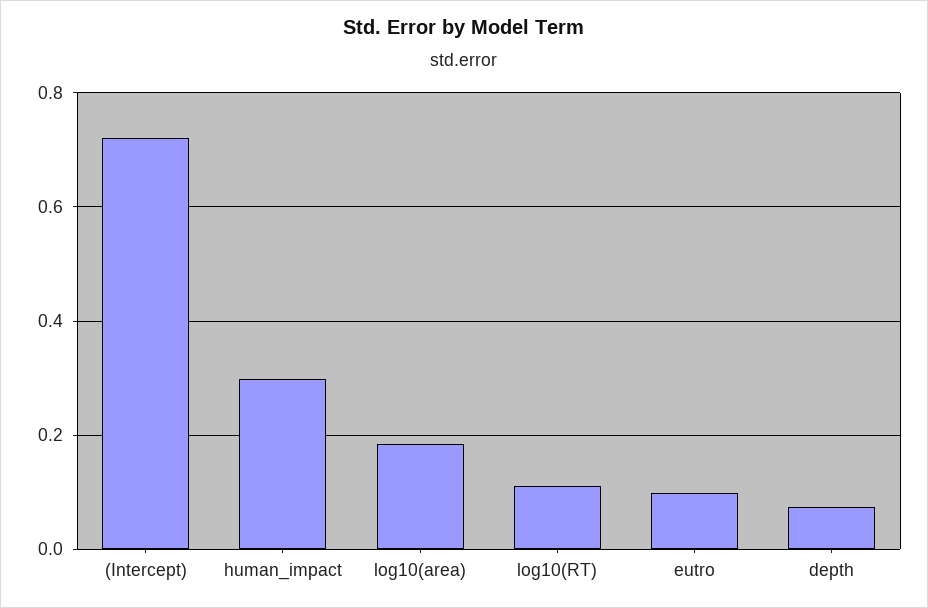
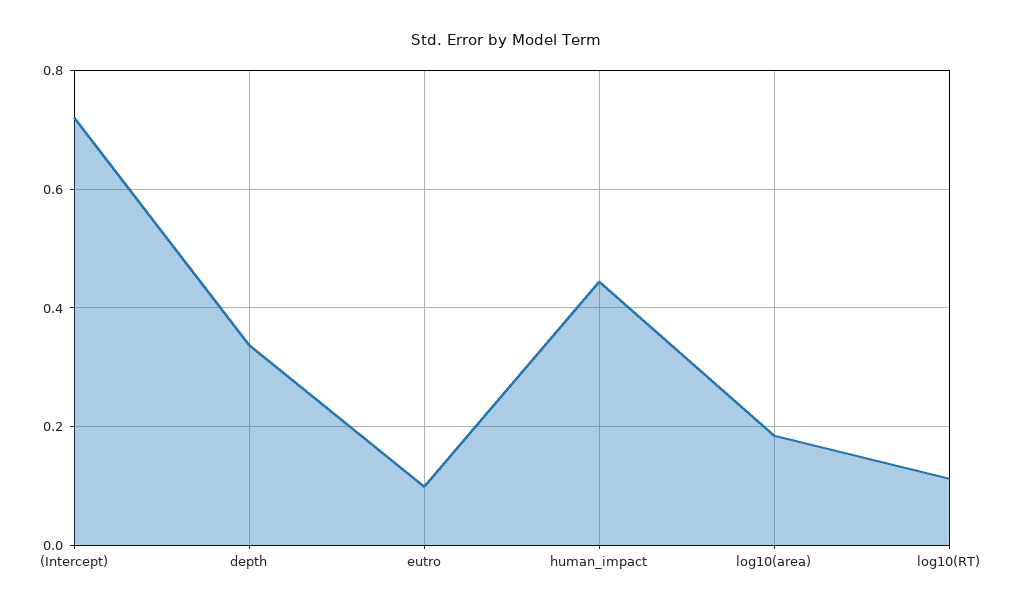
  {
    "(Intercept)": 0.72,
-   "human_impact": 0.3,
+   "human_impact": 0.44,
    "log10(area)": 0.18,
    "log10(RT)": 0.12,
    "eutro": 0.1,
-   "depth": 0.08
+   "depth": 0.34
  }

